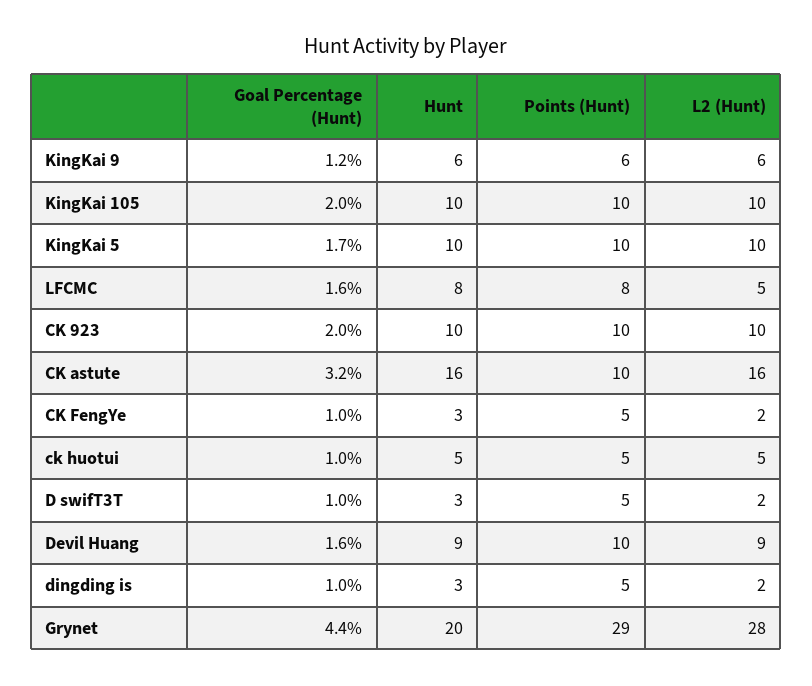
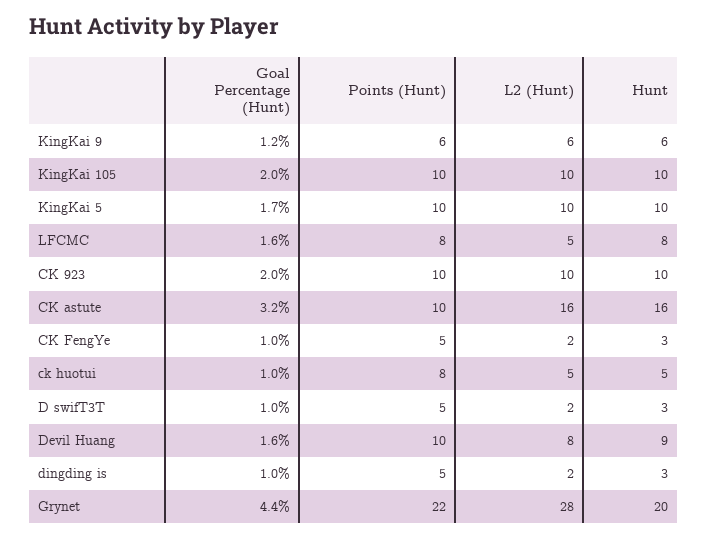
  {
    "Goal Percentage (Hunt)": {
      "KingKai 9": 1.2,
      "KingKai 105": 2,
      "KingKai 5": 1.7,
      "LFCMC": 1.6,
      "CK 923": 2,
      "CK astute": 3.2,
      "CK FengYe": 1,
      "ck huotui": 1,
      "D swifT3T": 1,
      "Devil Huang": 1.6,
      "dingding is": 1,
      "Grynet": 4.4
    },
    "Hunt": {
      "KingKai 9": 6,
      "KingKai 105": 10,
      "KingKai 5": 10,
      "LFCMC": 8,
      "CK 923": 10,
      "CK astute": 16,
      "CK FengYe": 3,
      "ck huotui": 5,
      "D swifT3T": 3,
      "Devil Huang": 9,
      "dingding is": 3,
      "Grynet": 20
    },
    "Points (Hunt)": {
      "KingKai 9": 6,
      "KingKai 105": 10,
      "KingKai 5": 10,
      "LFCMC": 8,
      "CK 923": 10,
      "CK astute": 10,
      "CK FengYe": 5,
-     "ck huotui": 5,
+     "ck huotui": 8,
      "D swifT3T": 5,
      "Devil Huang": 10,
      "dingding is": 5,
-     "Grynet": 29
+     "Grynet": 22
    },
    "L2 (Hunt)": {
      "KingKai 9": 6,
      "KingKai 105": 10,
      "KingKai 5": 10,
      "LFCMC": 5,
      "CK 923": 10,
      "CK astute": 16,
      "CK FengYe": 2,
      "ck huotui": 5,
      "D swifT3T": 2,
-     "Devil Huang": 9,
+     "Devil Huang": 8,
      "dingding is": 2,
      "Grynet": 28
    }
  }

